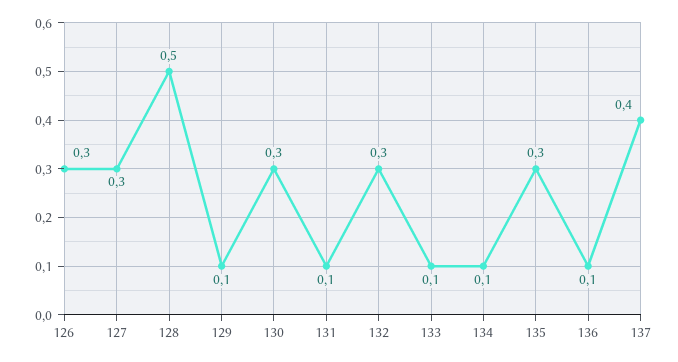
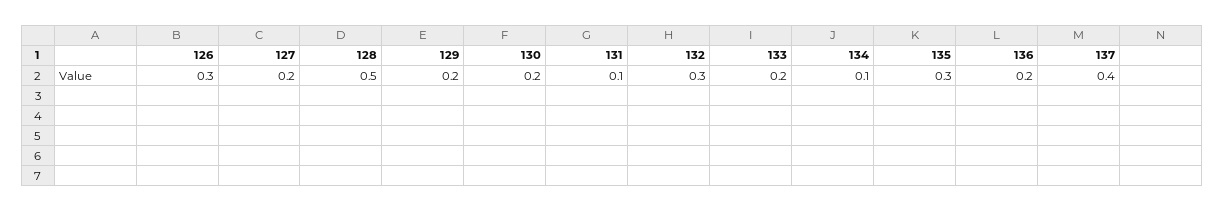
  {
    "126": 0.3,
-   "127": 0.3,
+   "127": 0.2,
    "128": 0.5,
-   "129": 0.1,
+   "129": 0.2,
-   "130": 0.3,
+   "130": 0.2,
    "131": 0.1,
    "132": 0.3,
-   "133": 0.1,
+   "133": 0.2,
    "134": 0.1,
    "135": 0.3,
-   "136": 0.1,
+   "136": 0.2,
    "137": 0.4
  }

